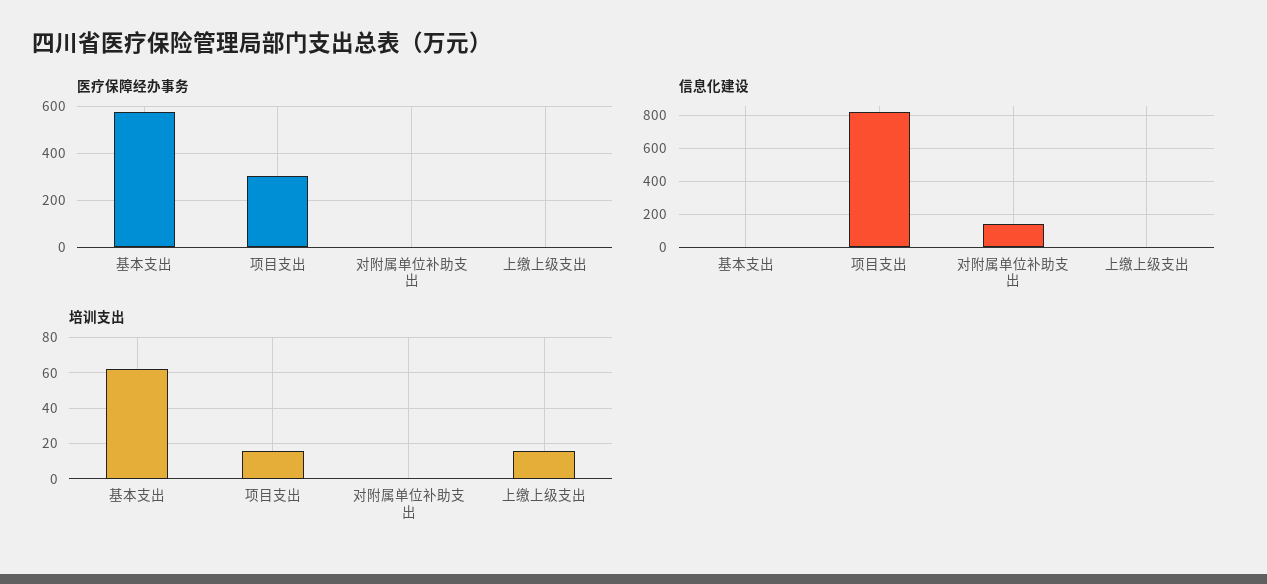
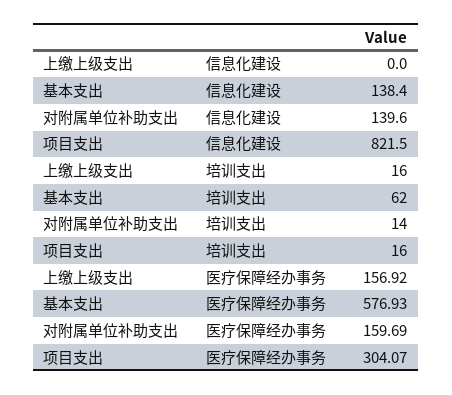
  {
    "医疗保障经办事务": {
      "基本支出": 576.93,
      "项目支出": 304.07,
-     "对附属单位补助支出": 0,
+     "对附属单位补助支出": 159.69,
-     "上缴上级支出": 0
+     "上缴上级支出": 156.92
    },
    "信息化建设": {
-     "基本支出": 0,
+     "基本支出": 138.4,
      "项目支出": 821.5,
      "对附属单位补助支出": 139.6,
      "上缴上级支出": 0
    },
    "培训支出": {
      "基本支出": 62,
      "项目支出": 16,
-     "对附属单位补助支出": 0,
+     "对附属单位补助支出": 14,
      "上缴上级支出": 16
    }
  }

